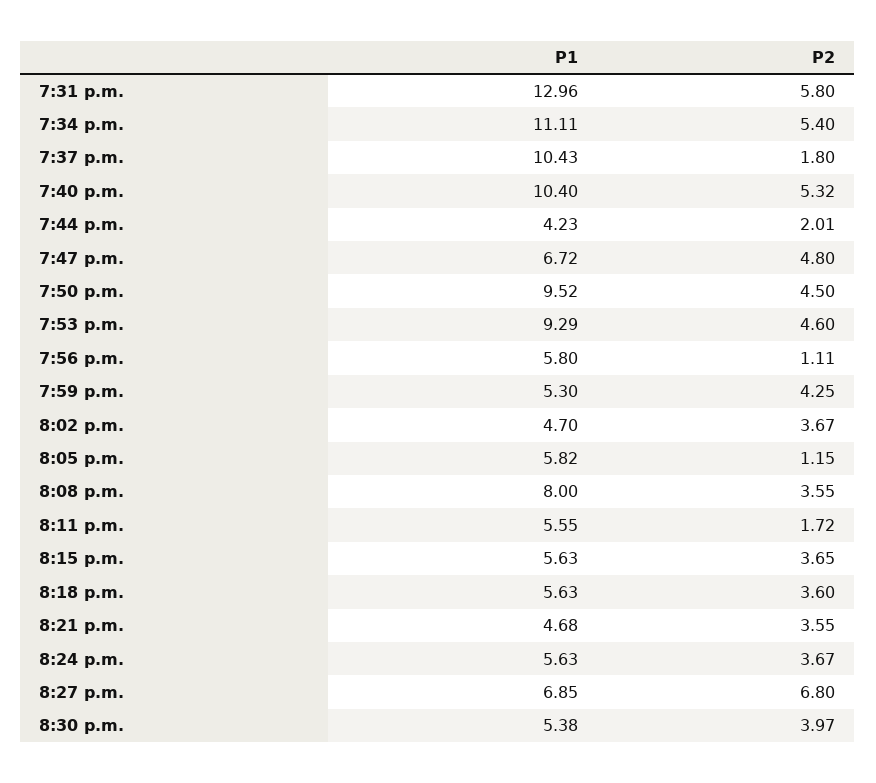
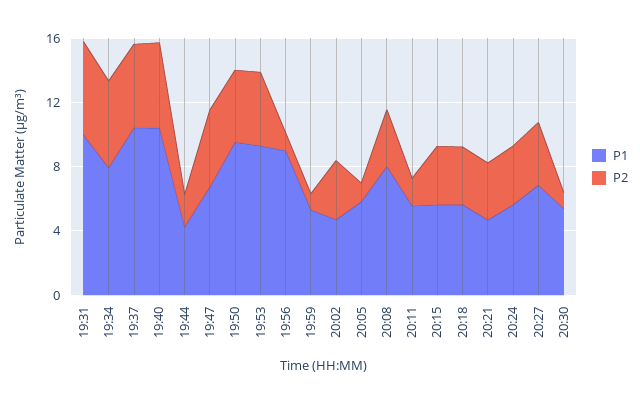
  {
    "P1": {
-     "7:31 p.m.": 12.96,
+     "7:31 p.m.": 10,
-     "7:34 p.m.": 11.11,
+     "7:34 p.m.": 8,
      "7:37 p.m.": 10.43,
      "7:40 p.m.": 10.4,
      "7:44 p.m.": 4.23,
      "7:47 p.m.": 6.72,
      "7:50 p.m.": 9.52,
      "7:53 p.m.": 9.29,
-     "7:56 p.m.": 5.8,
+     "7:56 p.m.": 9,
      "7:59 p.m.": 5.3,
      "8:02 p.m.": 4.7,
      "8:05 p.m.": 5.82,
      "8:08 p.m.": 8,
      "8:11 p.m.": 5.55,
      "8:15 p.m.": 5.63,
      "8:18 p.m.": 5.63,
      "8:21 p.m.": 4.68,
      "8:24 p.m.": 5.63,
      "8:27 p.m.": 6.85,
      "8:30 p.m.": 5.38
    },
    "P2": {
      "7:31 p.m.": 5.8,
      "7:34 p.m.": 5.4,
-     "7:37 p.m.": 1.8,
+     "7:37 p.m.": 5,
      "7:40 p.m.": 5.32,
      "7:44 p.m.": 2.01,
      "7:47 p.m.": 4.8,
      "7:50 p.m.": 4.5,
      "7:53 p.m.": 4.6,
      "7:56 p.m.": 1.11,
-     "7:59 p.m.": 4.25,
+     "7:59 p.m.": 1,
      "8:02 p.m.": 3.67,
      "8:05 p.m.": 1.15,
      "8:08 p.m.": 3.55,
      "8:11 p.m.": 1.72,
      "8:15 p.m.": 3.65,
      "8:18 p.m.": 3.6,
      "8:21 p.m.": 3.55,
      "8:24 p.m.": 3.67,
-     "8:27 p.m.": 6.8,
+     "8:27 p.m.": 4,
-     "8:30 p.m.": 3.97
+     "8:30 p.m.": 1
    }
  }

